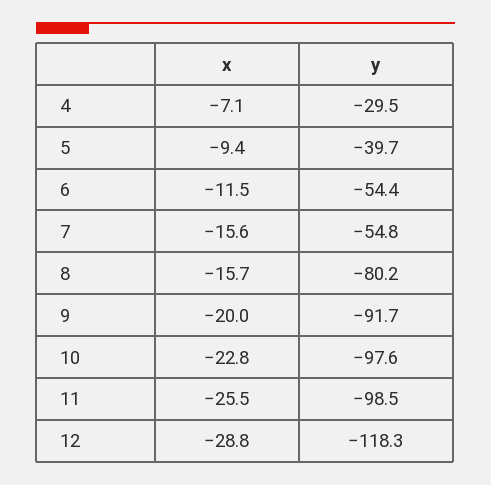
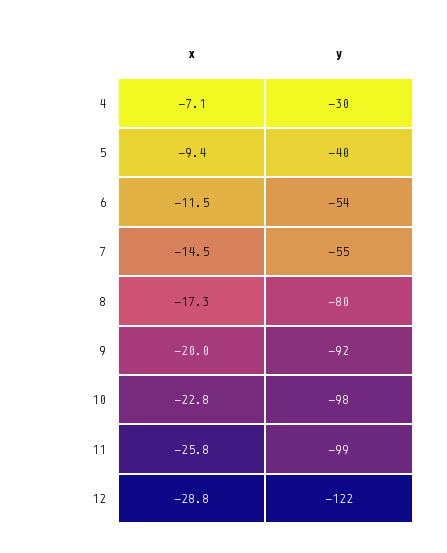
  {
    "x": {
      "4": -7.1,
      "5": -9.4,
      "6": -11.5,
-     "7": -15.6,
+     "7": -14.5,
-     "8": -15.7,
+     "8": -17.3,
      "9": -20,
      "10": -22.8,
-     "11": -25.5,
+     "11": -25.8,
      "12": -28.8
    },
    "y": {
      "4": -29.5,
      "5": -39.7,
      "6": -54.4,
      "7": -54.8,
      "8": -80.2,
      "9": -91.7,
      "10": -97.6,
      "11": -98.5,
-     "12": -118.3
+     "12": -122
    }
  }

